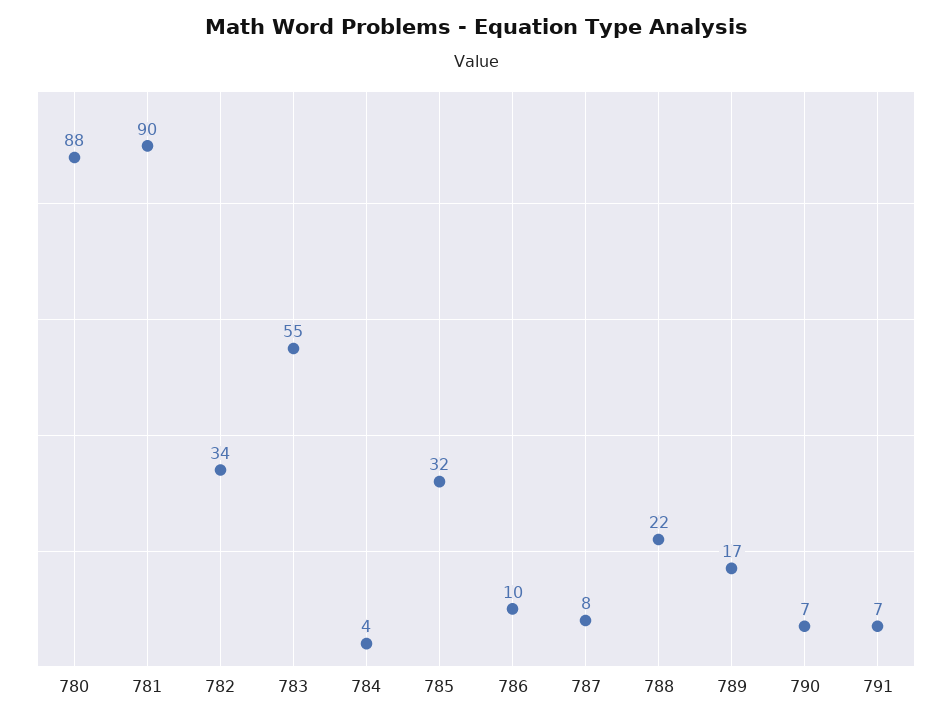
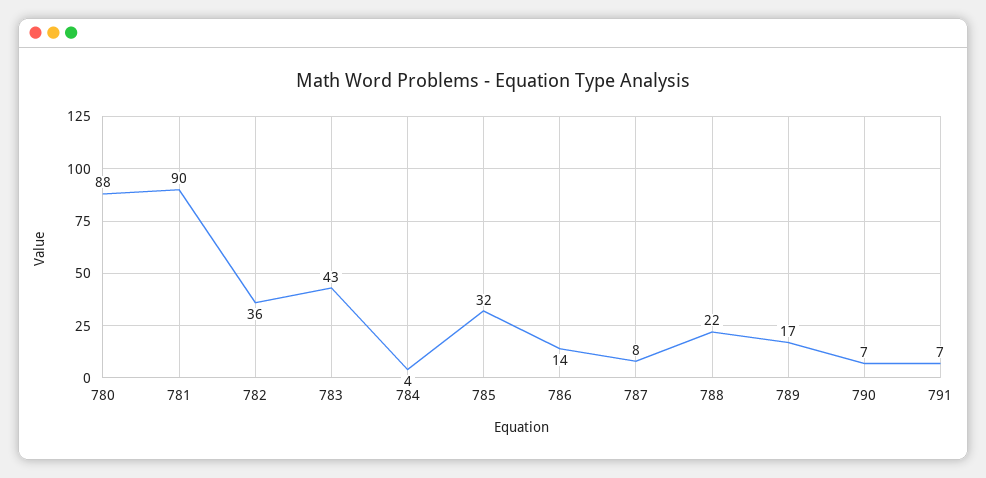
  {
    "780": 88,
    "781": 90,
-   "782": 34,
+   "782": 36,
-   "783": 55,
+   "783": 43,
    "784": 4,
    "785": 32,
-   "786": 10,
+   "786": 14,
    "787": 8,
    "788": 22,
    "789": 17,
    "790": 7,
    "791": 7
  }

